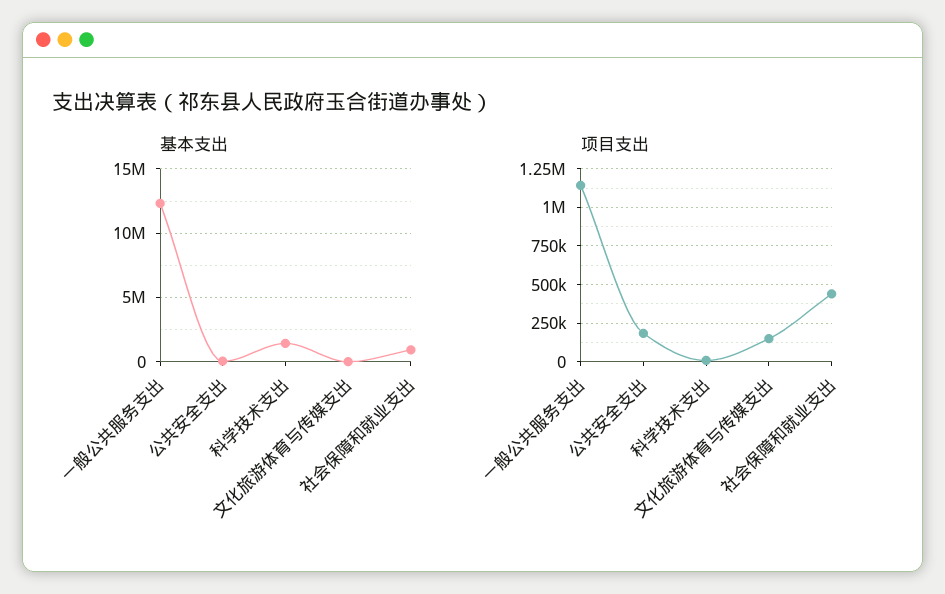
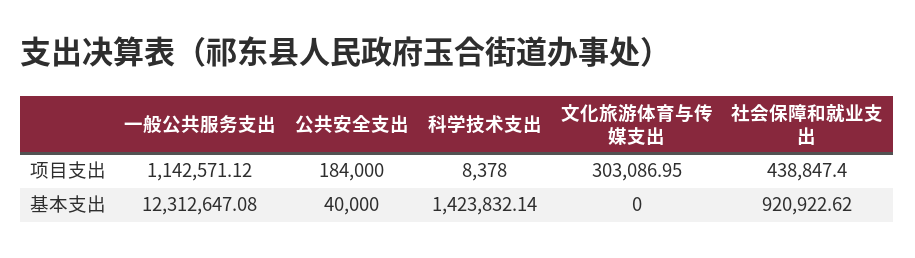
  {
    "基本支出": {
      "一般公共服务支出": 12312647.08,
      "公共安全支出": 40000,
      "科学技术支出": 1423832.14,
      "文化旅游体育与传媒支出": 0,
      "社会保障和就业支出": 920922.62
    },
    "项目支出": {
      "一般公共服务支出": 1142571.12,
      "公共安全支出": 184000,
      "科学技术支出": 8378,
-     "文化旅游体育与传媒支出": 150000,
+     "文化旅游体育与传媒支出": 303086.95,
      "社会保障和就业支出": 438847.4
    }
  }

